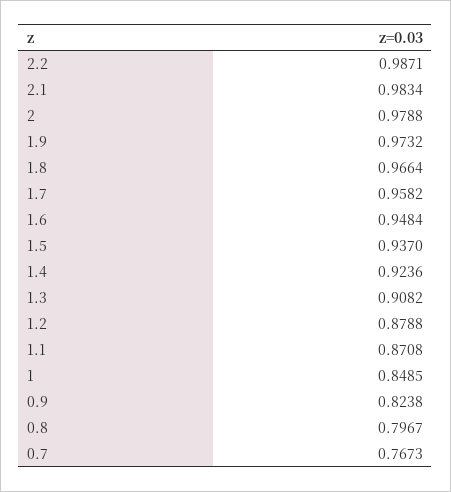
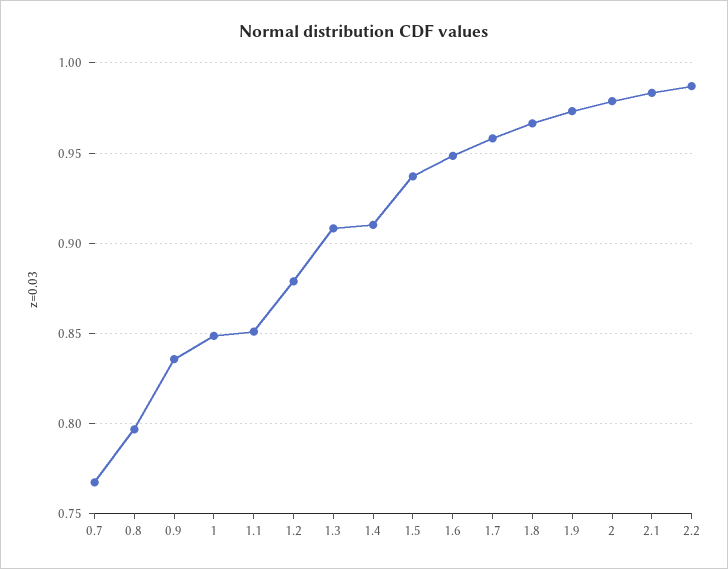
  {
    "2.2": 0.9871,
    "2.1": 0.9834,
    "2": 0.9788,
    "1.9": 0.9732,
    "1.8": 0.9664,
    "1.7": 0.9582,
    "1.6": 0.9484,
    "1.5": 0.937,
-   "1.4": 0.9236,
+   "1.4": 0.91,
    "1.3": 0.9082,
    "1.2": 0.8788,
-   "1.1": 0.8708,
+   "1.1": 0.85,
    "1": 0.8485,
-   "0.9": 0.8238,
+   "0.9": 0.835,
    "0.8": 0.7967,
    "0.7": 0.7673
  }

